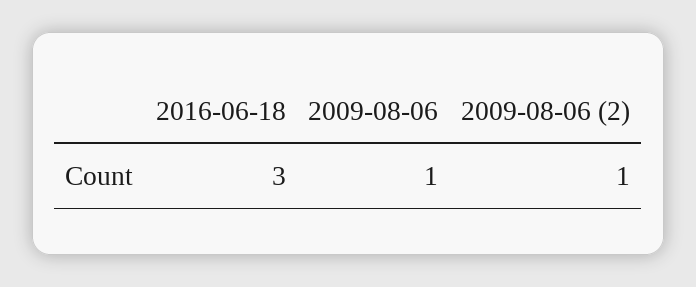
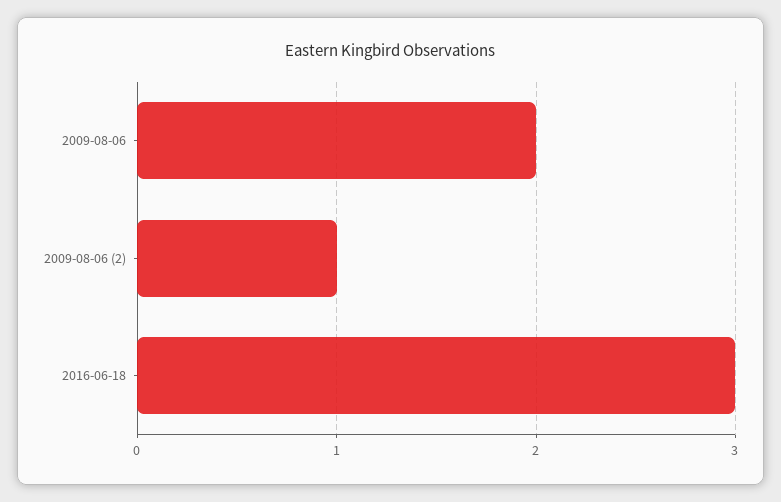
  {
    "2016-06-18": 3,
-   "2009-08-06": 1,
+   "2009-08-06": 2,
    "2009-08-06 (2)": 1
  }

